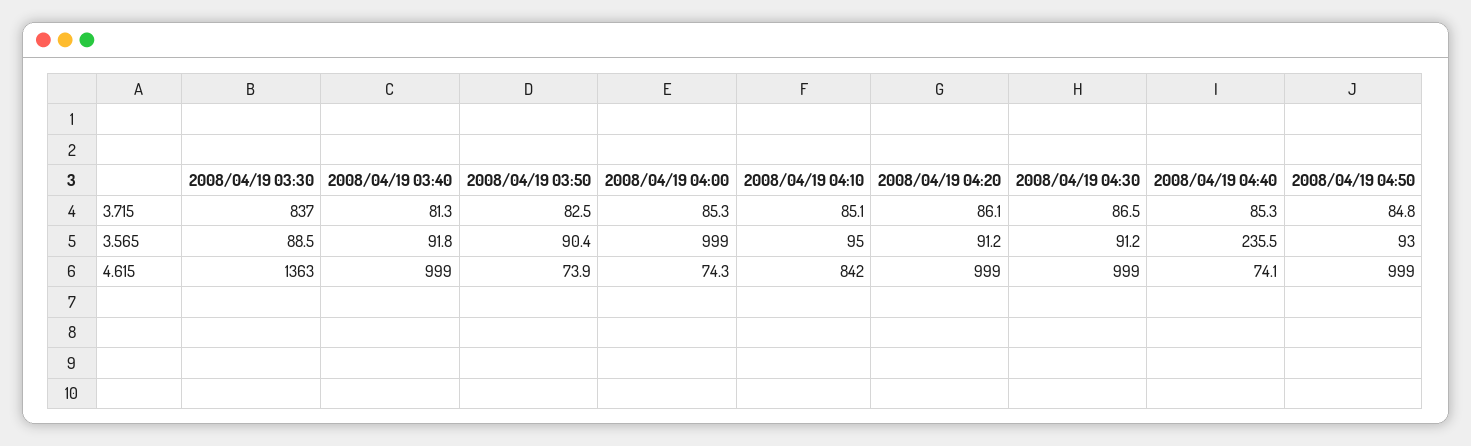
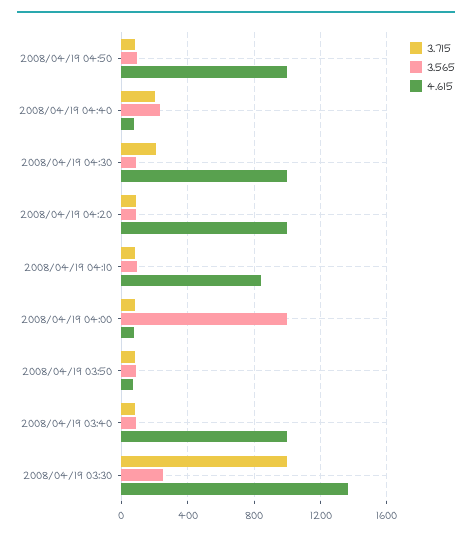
  {
    "3.715": {
-     "2008/04/19 03:30": 837,
+     "2008/04/19 03:30": 1000,
      "2008/04/19 03:40": 81.3,
      "2008/04/19 03:50": 82.5,
      "2008/04/19 04:00": 85.3,
      "2008/04/19 04:10": 85.1,
      "2008/04/19 04:20": 86.1,
-     "2008/04/19 04:30": 86.5,
+     "2008/04/19 04:30": 200,
-     "2008/04/19 04:40": 85.3,
+     "2008/04/19 04:40": 200,
      "2008/04/19 04:50": 84.8
    },
    "3.565": {
-     "2008/04/19 03:30": 88.5,
+     "2008/04/19 03:30": 250,
      "2008/04/19 03:40": 91.8,
      "2008/04/19 03:50": 90.4,
      "2008/04/19 04:00": 999,
      "2008/04/19 04:10": 95,
      "2008/04/19 04:20": 91.2,
      "2008/04/19 04:30": 91.2,
      "2008/04/19 04:40": 235.5,
      "2008/04/19 04:50": 93
    },
    "4.615": {
      "2008/04/19 03:30": 1363,
      "2008/04/19 03:40": 999,
      "2008/04/19 03:50": 73.9,
      "2008/04/19 04:00": 74.3,
      "2008/04/19 04:10": 842,
      "2008/04/19 04:20": 999,
      "2008/04/19 04:30": 999,
      "2008/04/19 04:40": 74.1,
      "2008/04/19 04:50": 999
    }
  }

